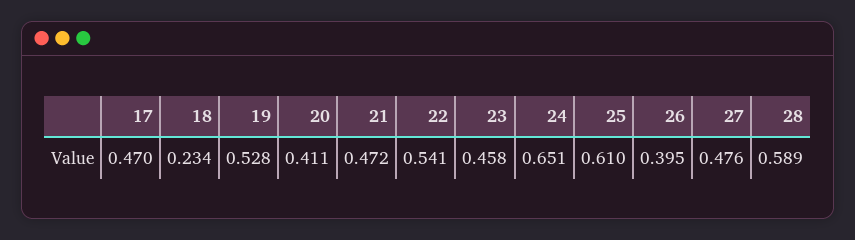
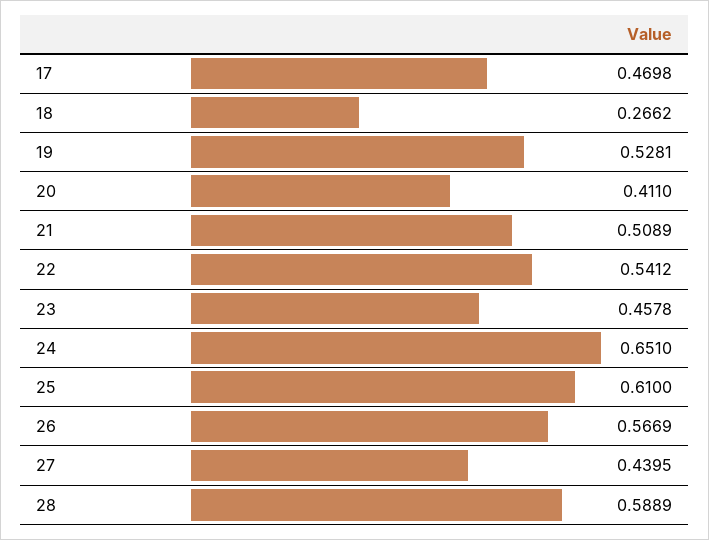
  {
    "17": 0.4698,
-   "18": 0.234,
+   "18": 0.2662,
    "19": 0.5281,
    "20": 0.411,
-   "21": 0.472,
+   "21": 0.5089,
    "22": 0.5412,
    "23": 0.4578,
    "24": 0.651,
    "25": 0.61,
-   "26": 0.395,
+   "26": 0.5669,
-   "27": 0.476,
+   "27": 0.4395,
    "28": 0.5889
  }

